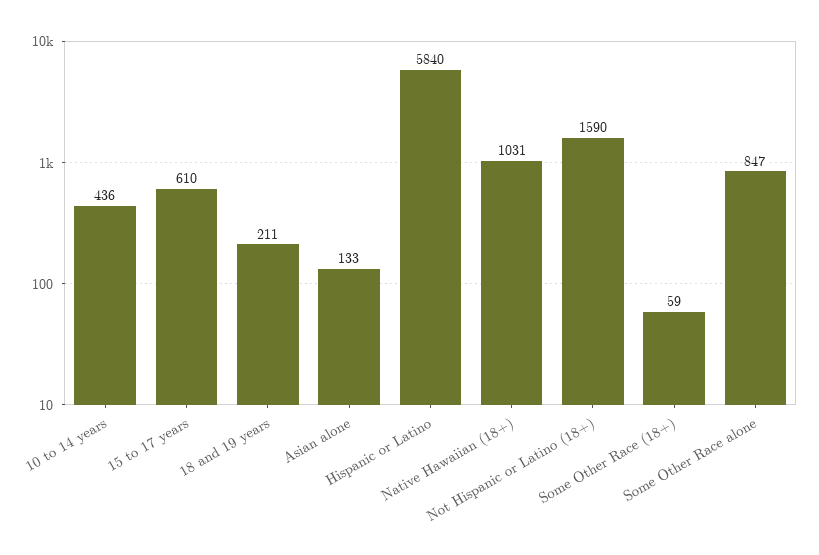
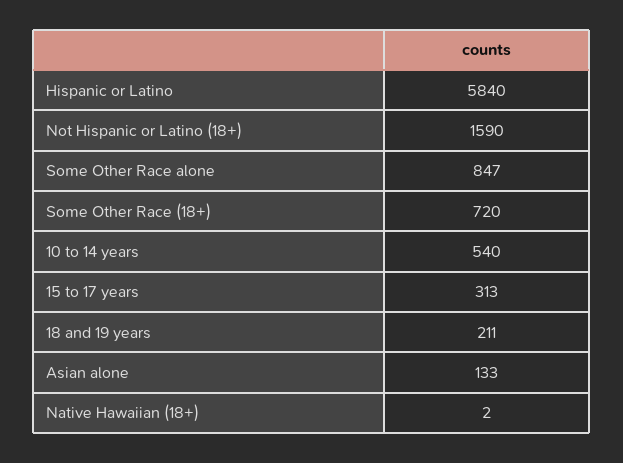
  {
-   "10 to 14 years": 436,
+   "10 to 14 years": 540,
-   "15 to 17 years": 610,
+   "15 to 17 years": 313,
    "18 and 19 years": 211,
    "Asian alone": 133,
    "Hispanic or Latino": 5840,
-   "Native Hawaiian (18+)": 1031,
+   "Native Hawaiian (18+)": 2,
    "Not Hispanic or Latino (18+)": 1590,
-   "Some Other Race (18+)": 59,
+   "Some Other Race (18+)": 720,
    "Some Other Race alone": 847
  }

